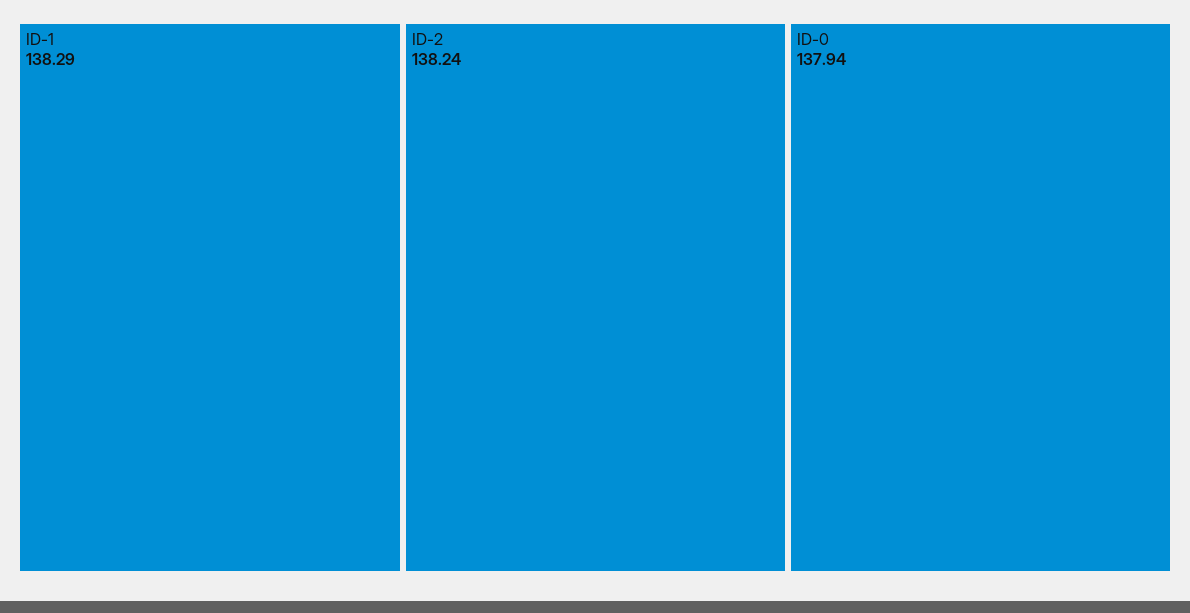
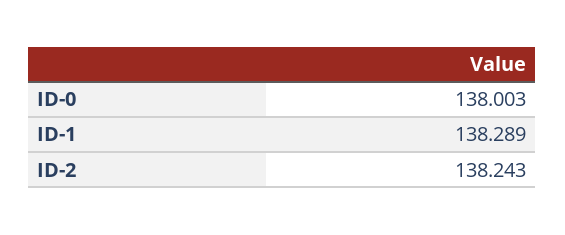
  {
    "ID-1": 138.289,
    "ID-2": 138.243,
-   "ID-0": 137.94
+   "ID-0": 138.003
  }

